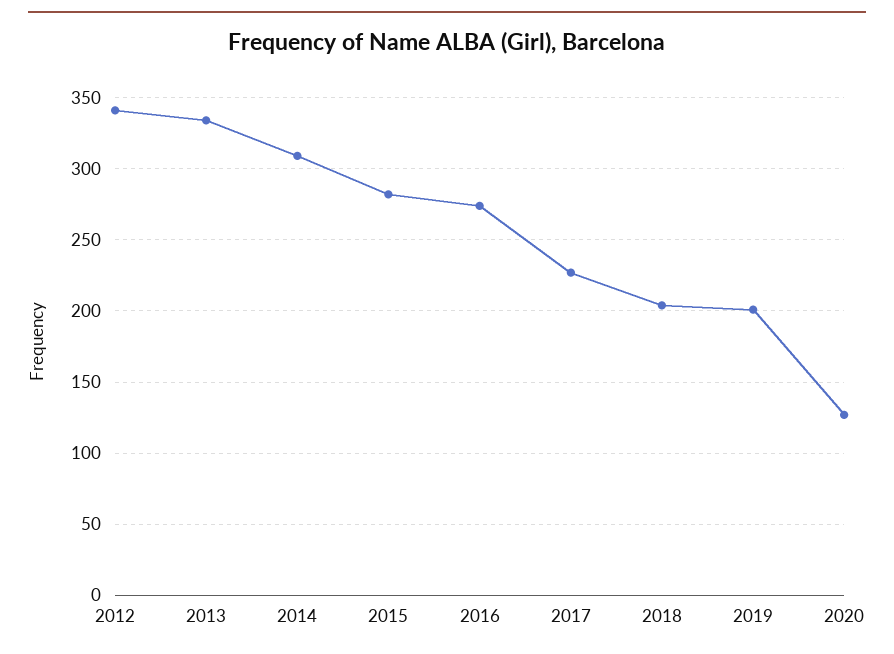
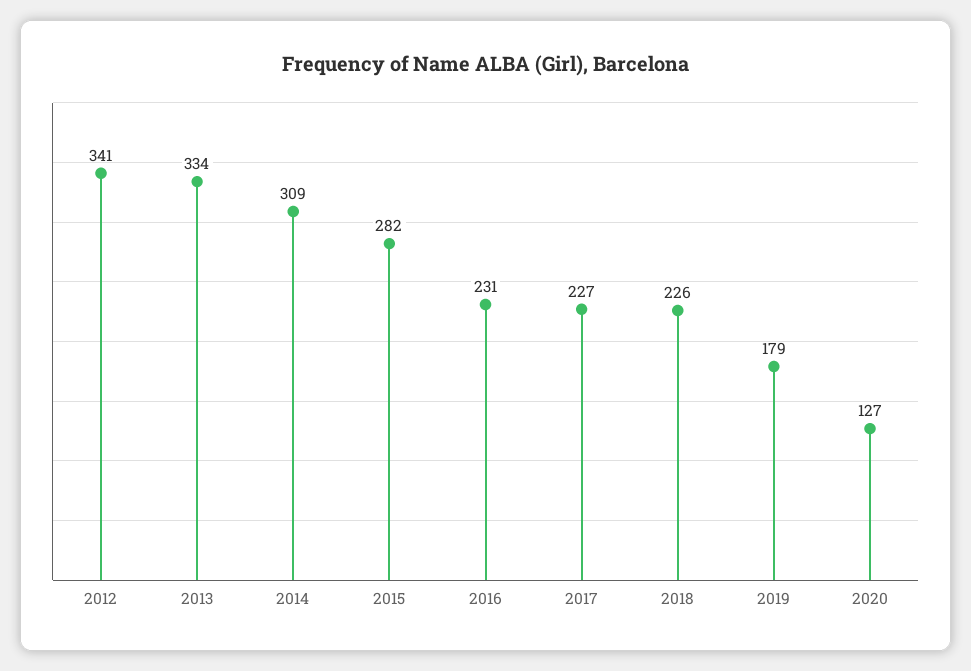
  {
    "2012": 341,
    "2013": 334,
    "2014": 309,
    "2015": 282,
-   "2016": 275,
+   "2016": 231,
    "2017": 227,
-   "2018": 205,
+   "2018": 226,
-   "2019": 200,
+   "2019": 179,
    "2020": 127
  }

